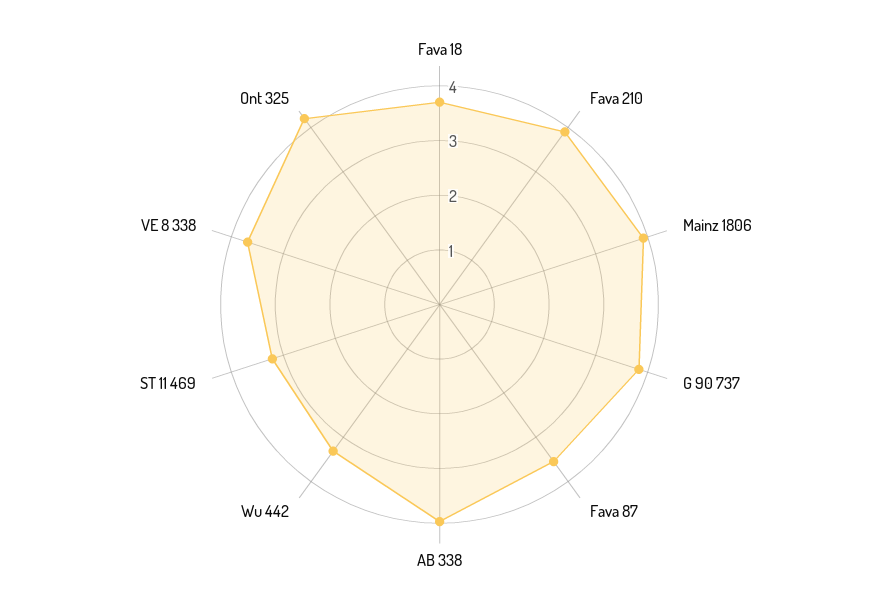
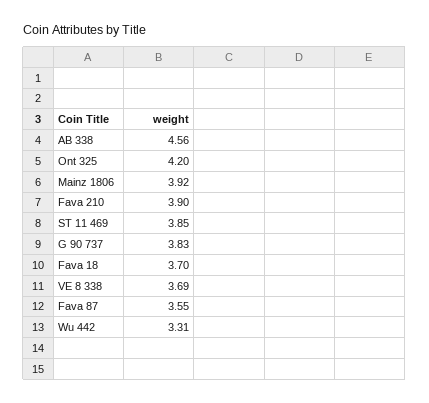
  {
    "Fava 18": 3.7,
    "Fava 210": 3.9,
    "Mainz 1806": 3.92,
    "G 90 737": 3.83,
    "Fava 87": 3.55,
-   "AB 338": 4,
+   "AB 338": 4.56,
    "Wu 442": 3.31,
-   "ST 11 469": 3.2,
+   "ST 11 469": 3.85,
    "VE 8 338": 3.69,
    "Ont 325": 4.2
  }

